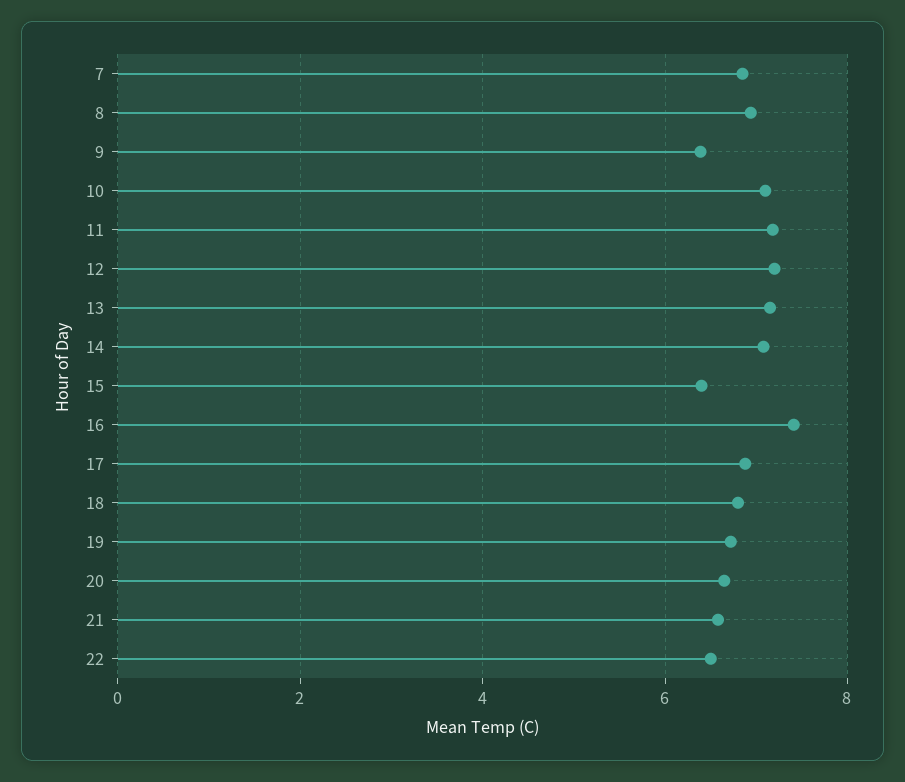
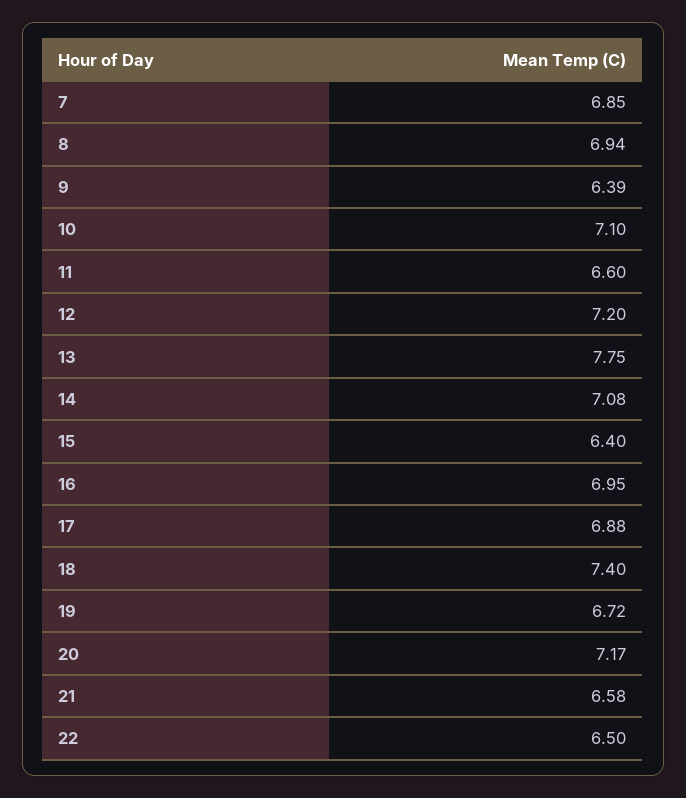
  {
    "7": 6.85,
    "8": 6.94,
    "9": 6.39,
    "10": 7.1,
-   "11": 7.2,
+   "11": 6.6,
    "12": 7.2,
-   "13": 7.2,
+   "13": 7.75,
    "14": 7.08,
    "15": 6.4,
-   "16": 7.4,
+   "16": 6.95,
    "17": 6.88,
-   "18": 6.8,
+   "18": 7.4,
    "19": 6.72,
-   "20": 6.6,
+   "20": 7.17,
    "21": 6.58,
    "22": 6.5
  }

